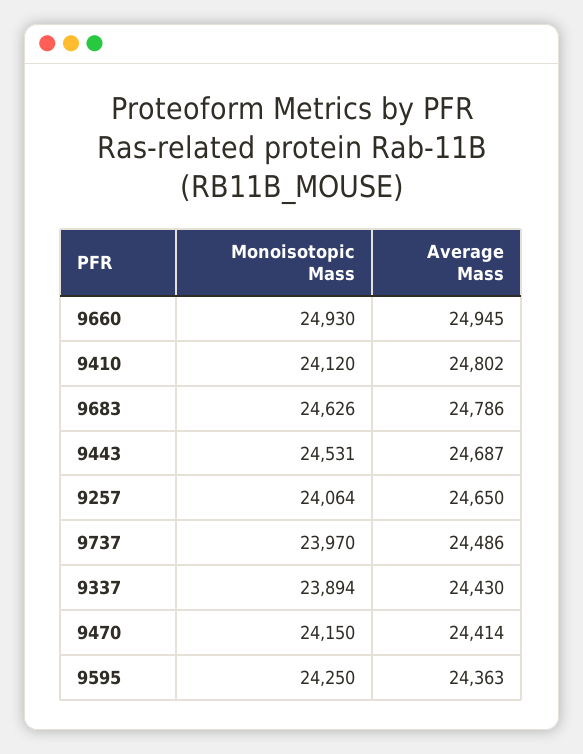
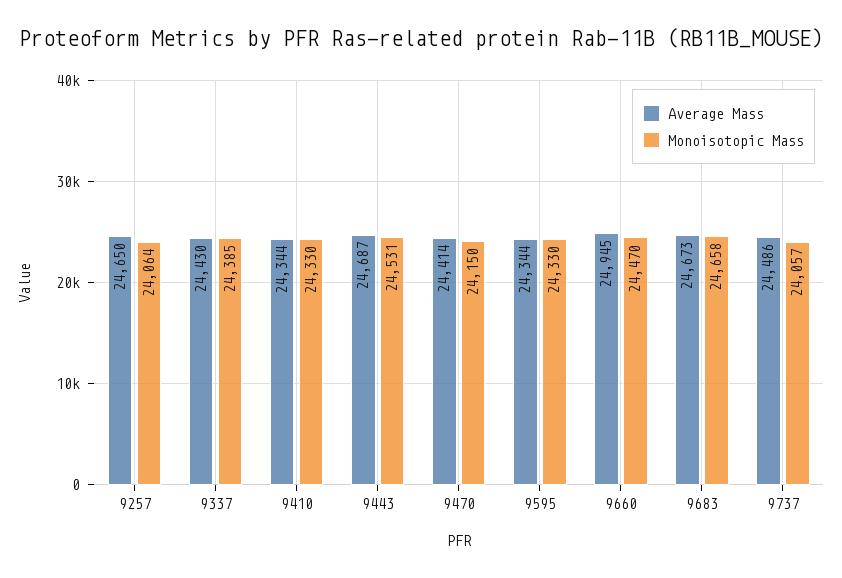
  {
    "Monoisotopic Mass": {
-     "9660": 24930,
+     "9660": 24470,
-     "9410": 24120,
+     "9410": 24330,
-     "9683": 24626,
+     "9683": 24658,
      "9443": 24531,
      "9257": 24064,
-     "9737": 23970,
+     "9737": 24057,
-     "9337": 23894,
+     "9337": 24385,
      "9470": 24150,
-     "9595": 24250
+     "9595": 24330
    },
    "Average Mass": {
      "9660": 24945,
-     "9410": 24802,
+     "9410": 24344,
-     "9683": 24786,
+     "9683": 24673,
      "9443": 24687,
      "9257": 24650,
      "9737": 24486,
      "9337": 24430,
      "9470": 24414,
-     "9595": 24363
+     "9595": 24344
    }
  }

